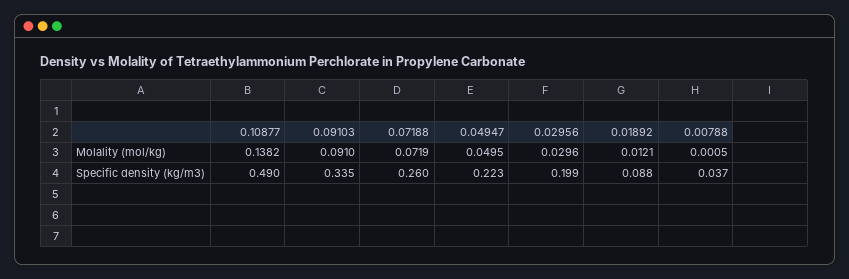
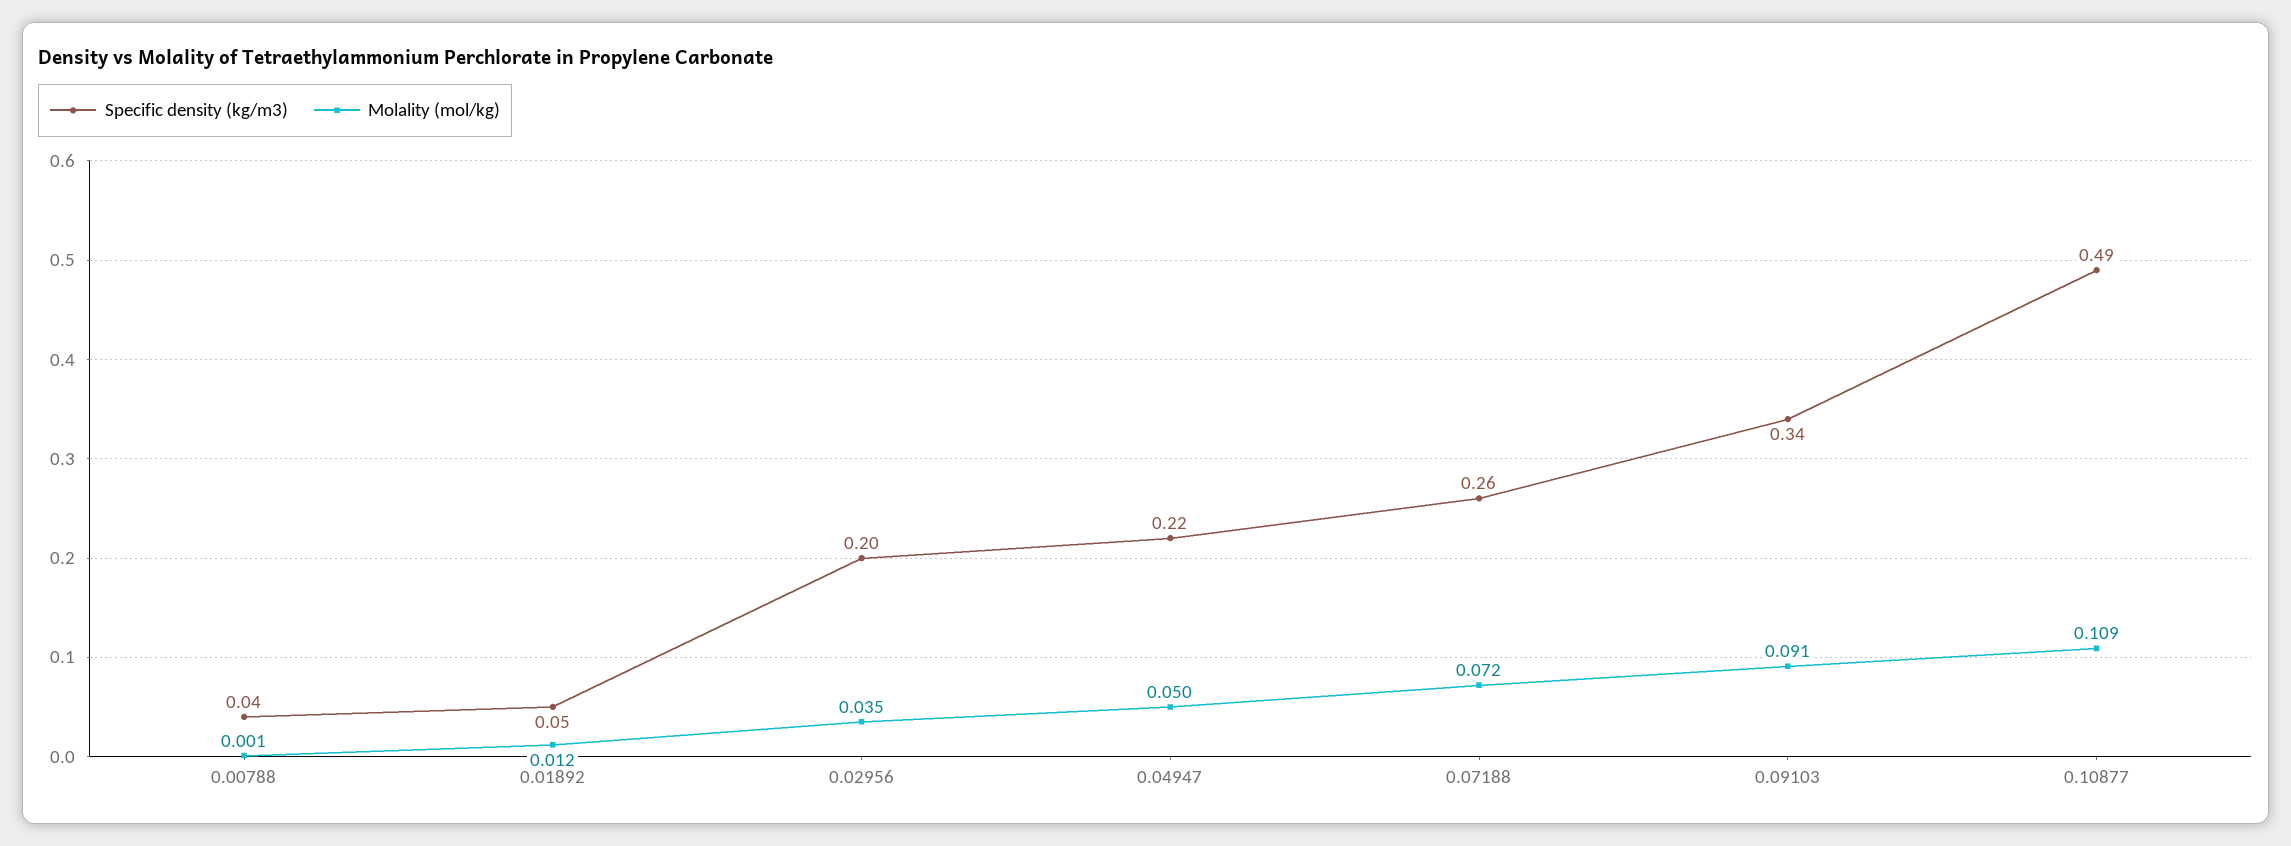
  {
    "Molality (mol/kg)": {
-     "0.10877": 0.1382,
+     "0.10877": 0.109,
      "0.09103": 0.091,
      "0.07188": 0.0719,
      "0.04947": 0.0495,
-     "0.02956": 0.0296,
+     "0.02956": 0.035,
      "0.01892": 0.0121,
      "0.00788": 0.0005
    },
    "Specific density (kg/m3)": {
      "0.10877": 0.49,
      "0.09103": 0.335,
      "0.07188": 0.26,
      "0.04947": 0.223,
      "0.02956": 0.199,
-     "0.01892": 0.088,
+     "0.01892": 0.05,
      "0.00788": 0.037
    }
  }

